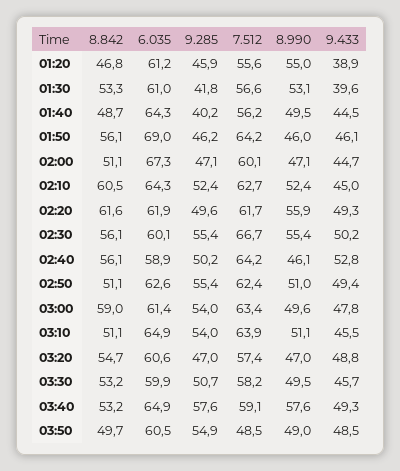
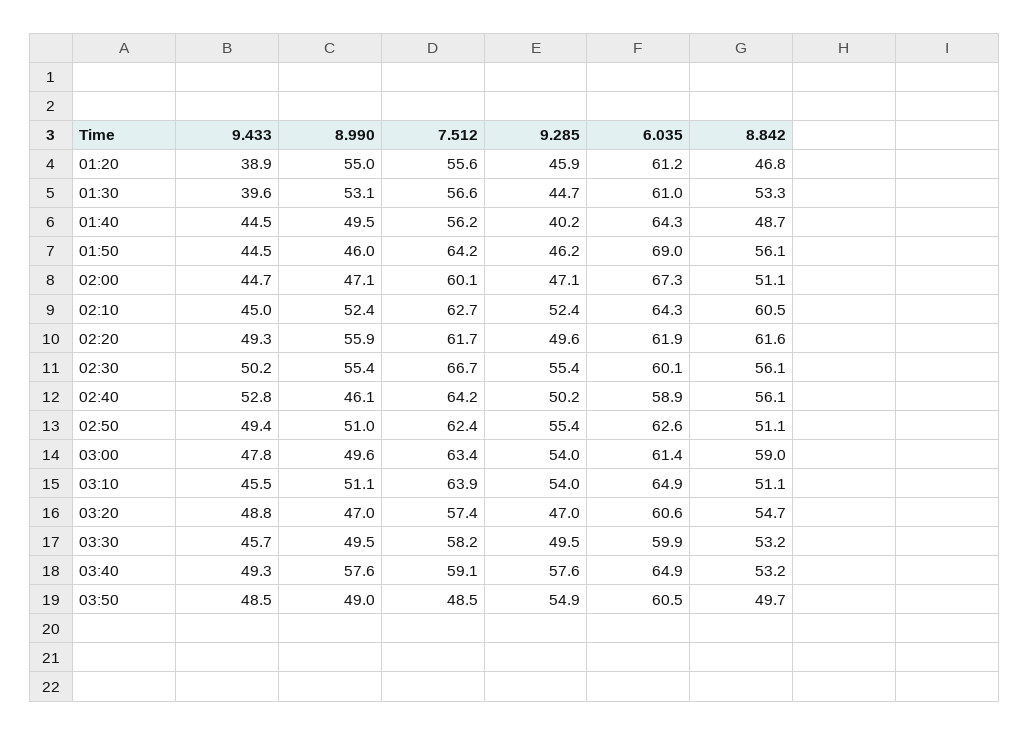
  {
    "8.842": {
      "01:20": 46.8,
      "01:30": 53.3,
      "01:40": 48.7,
      "01:50": 56.1,
      "02:00": 51.1,
      "02:10": 60.5,
      "02:20": 61.6,
      "02:30": 56.1,
      "02:40": 56.1,
      "02:50": 51.1,
      "03:00": 59,
      "03:10": 51.1,
      "03:20": 54.7,
      "03:30": 53.2,
      "03:40": 53.2,
      "03:50": 49.7
    },
    "6.035": {
      "01:20": 61.2,
      "01:30": 61,
      "01:40": 64.3,
      "01:50": 69,
      "02:00": 67.3,
      "02:10": 64.3,
      "02:20": 61.9,
      "02:30": 60.1,
      "02:40": 58.9,
      "02:50": 62.6,
      "03:00": 61.4,
      "03:10": 64.9,
      "03:20": 60.6,
      "03:30": 59.9,
      "03:40": 64.9,
      "03:50": 60.5
    },
    "9.285": {
      "01:20": 45.9,
-     "01:30": 41.8,
+     "01:30": 44.7,
      "01:40": 40.2,
      "01:50": 46.2,
      "02:00": 47.1,
      "02:10": 52.4,
      "02:20": 49.6,
      "02:30": 55.4,
      "02:40": 50.2,
      "02:50": 55.4,
      "03:00": 54,
      "03:10": 54,
      "03:20": 47,
-     "03:30": 50.7,
+     "03:30": 49.5,
      "03:40": 57.6,
      "03:50": 54.9
    },
    "7.512": {
      "01:20": 55.6,
      "01:30": 56.6,
      "01:40": 56.2,
      "01:50": 64.2,
      "02:00": 60.1,
      "02:10": 62.7,
      "02:20": 61.7,
      "02:30": 66.7,
      "02:40": 64.2,
      "02:50": 62.4,
      "03:00": 63.4,
      "03:10": 63.9,
      "03:20": 57.4,
      "03:30": 58.2,
      "03:40": 59.1,
      "03:50": 48.5
    },
    "8.990": {
      "01:20": 55,
      "01:30": 53.1,
      "01:40": 49.5,
      "01:50": 46,
      "02:00": 47.1,
      "02:10": 52.4,
      "02:20": 55.9,
      "02:30": 55.4,
      "02:40": 46.1,
      "02:50": 51,
      "03:00": 49.6,
      "03:10": 51.1,
      "03:20": 47,
      "03:30": 49.5,
      "03:40": 57.6,
      "03:50": 49
    },
    "9.433": {
      "01:20": 38.9,
      "01:30": 39.6,
      "01:40": 44.5,
-     "01:50": 46.1,
+     "01:50": 44.5,
      "02:00": 44.7,
      "02:10": 45,
      "02:20": 49.3,
      "02:30": 50.2,
      "02:40": 52.8,
      "02:50": 49.4,
      "03:00": 47.8,
      "03:10": 45.5,
      "03:20": 48.8,
      "03:30": 45.7,
      "03:40": 49.3,
      "03:50": 48.5
    }
  }

